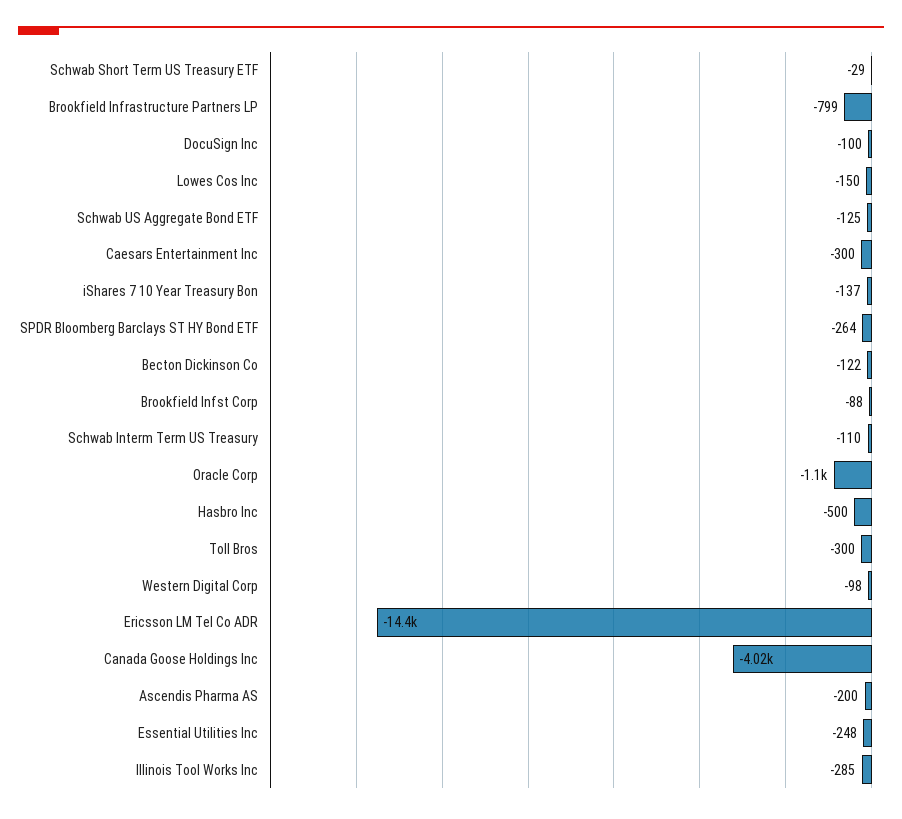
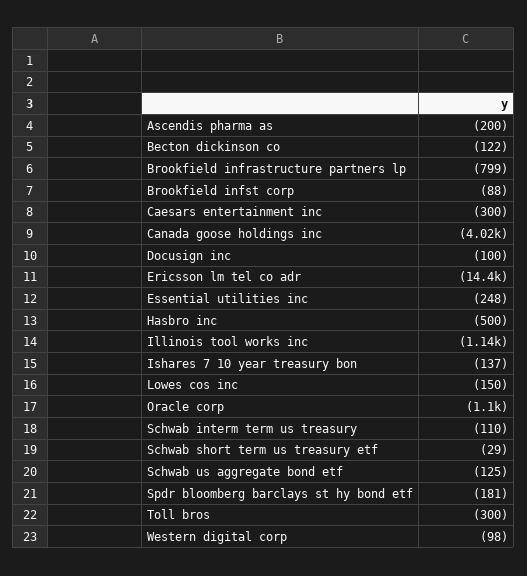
  {
    "Schwab Short Term US Treasury ETF": -29,
    "Brookfield Infrastructure Partners LP": -799,
    "DocuSign Inc": -100,
    "Lowes Cos Inc": -150,
    "Schwab US Aggregate Bond ETF": -125,
    "Caesars Entertainment Inc": -300,
    "iShares 7 10 Year Treasury Bon": -137,
-   "SPDR Bloomberg Barclays ST HY Bond ETF": -264,
+   "SPDR Bloomberg Barclays ST HY Bond ETF": -181,
    "Becton Dickinson Co": -122,
    "Brookfield Infst Corp": -88,
    "Schwab Interm Term US Treasury": -110,
    "Oracle Corp": -1100,
    "Hasbro Inc": -500,
    "Toll Bros": -300,
    "Western Digital Corp": -98,
    "Ericsson LM Tel Co ADR": -14400,
    "Canada Goose Holdings Inc": -4020,
    "Ascendis Pharma AS": -200,
    "Essential Utilities Inc": -248,
-   "Illinois Tool Works Inc": -285
+   "Illinois Tool Works Inc": -1140
  }

